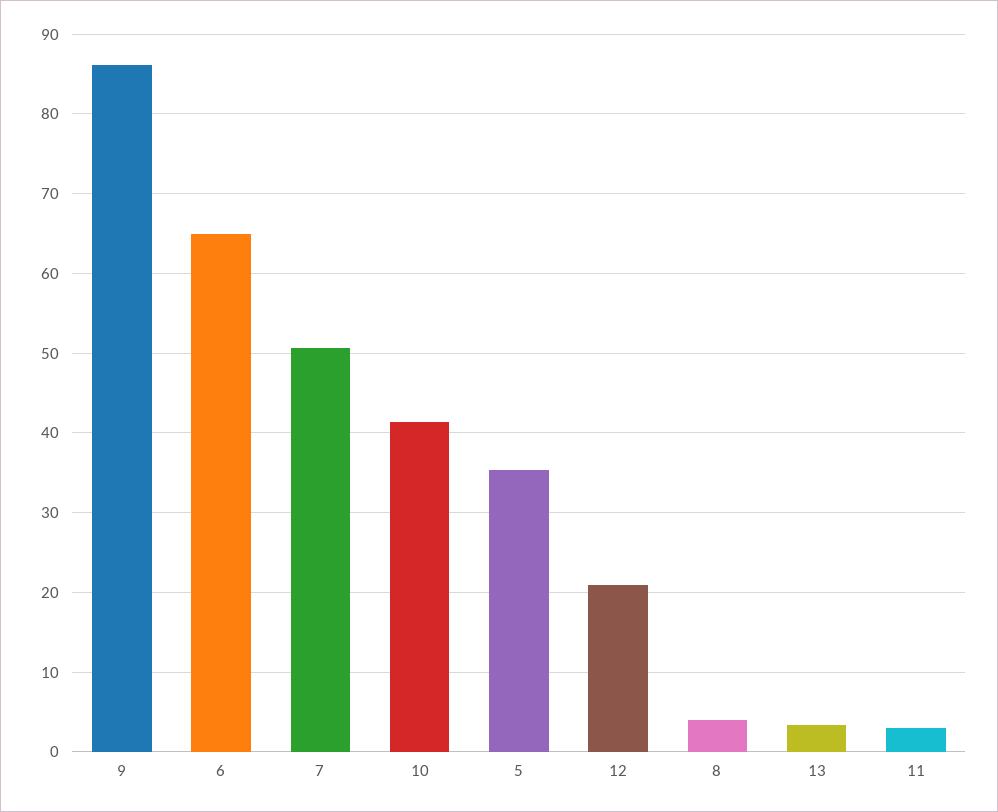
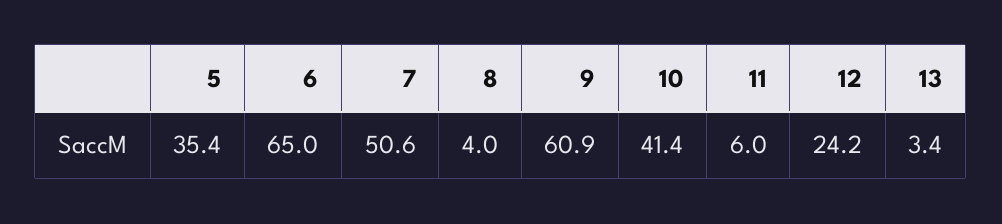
  {
-   "9": 86,
+   "9": 60.9,
    "6": 65,
    "7": 50.6,
    "10": 41.4,
    "5": 35.4,
-   "12": 21,
+   "12": 24.2,
    "8": 4,
    "13": 3.4,
-   "11": 3
+   "11": 6
  }

